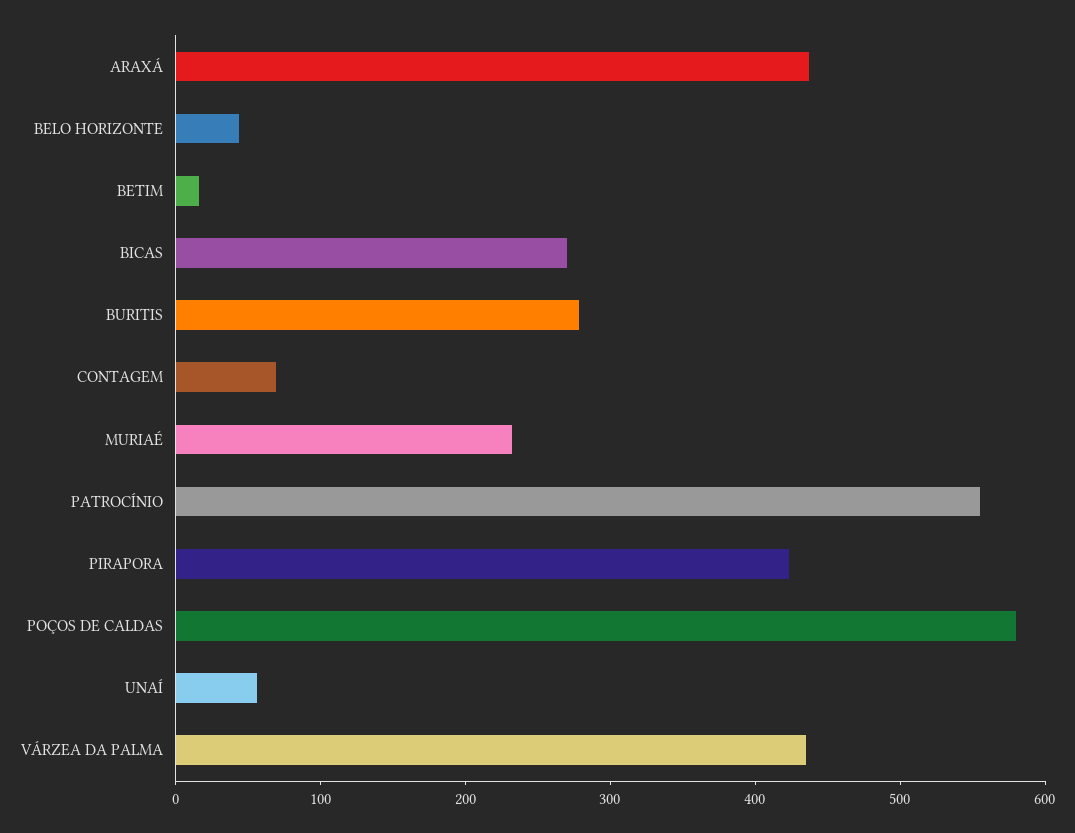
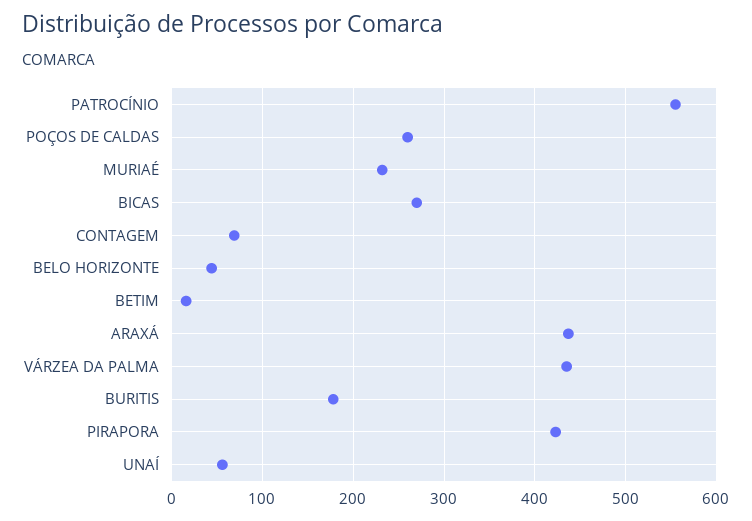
  {
    "ARAXÁ": 440,
    "BELO HORIZONTE": 40,
    "BETIM": 20,
    "BICAS": 270,
-   "BURITIS": 280,
+   "BURITIS": 180,
    "CONTAGEM": 70,
    "MURIAÉ": 230,
    "PATROCÍNIO": 560,
    "PIRAPORA": 420,
-   "POÇOS DE CALDAS": 580,
+   "POÇOS DE CALDAS": 260,
    "UNAÍ": 60,
    "VÁRZEA DA PALMA": 440
  }

